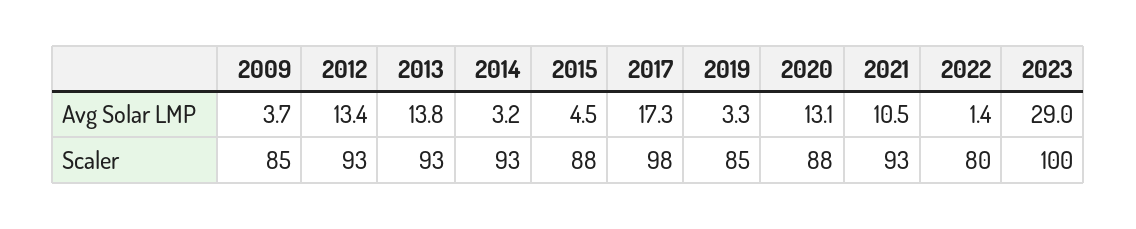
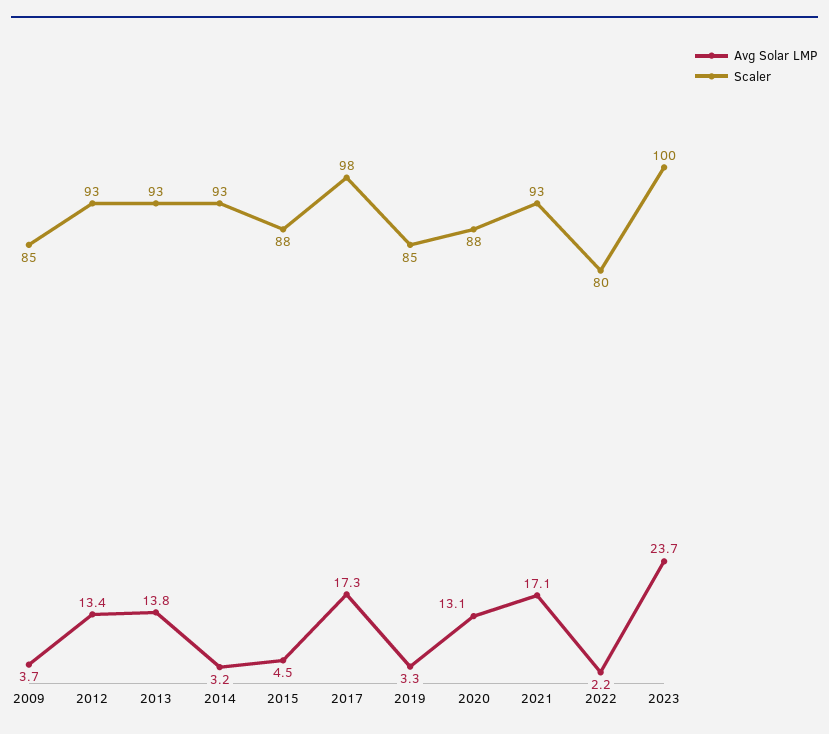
  {
    "Avg Solar LMP": {
      "2009": 3.7,
      "2012": 13.4,
      "2013": 13.8,
      "2014": 3.2,
      "2015": 4.5,
      "2017": 17.3,
      "2019": 3.3,
      "2020": 13.1,
-     "2021": 10.5,
+     "2021": 17.1,
-     "2022": 1.4,
+     "2022": 2.2,
-     "2023": 29
+     "2023": 23.7
    },
    "Scaler": {
      "2009": 85,
      "2012": 93,
      "2013": 93,
      "2014": 93,
      "2015": 88,
      "2017": 98,
      "2019": 85,
      "2020": 88,
      "2021": 93,
      "2022": 80,
      "2023": 100
    }
  }

